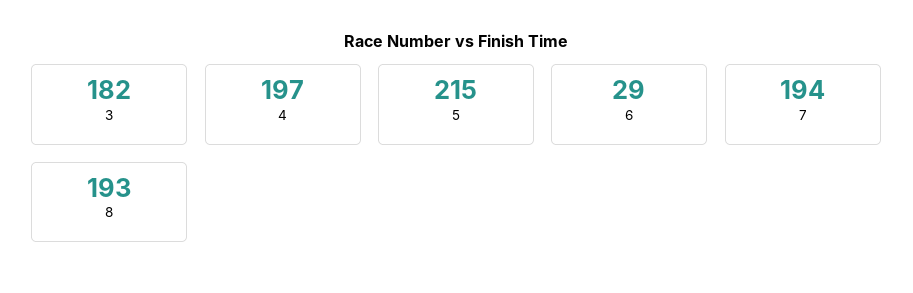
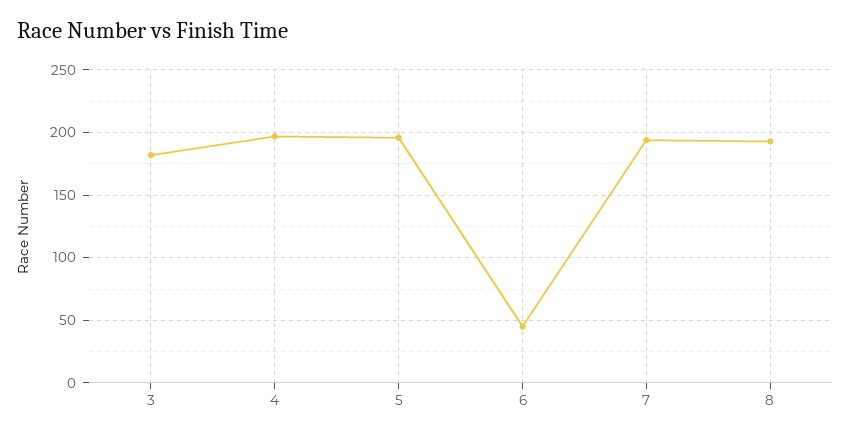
  {
    "3": 182,
    "4": 197,
-   "5": 215,
+   "5": 195,
-   "6": 29,
+   "6": 45,
    "7": 194,
    "8": 193
  }

